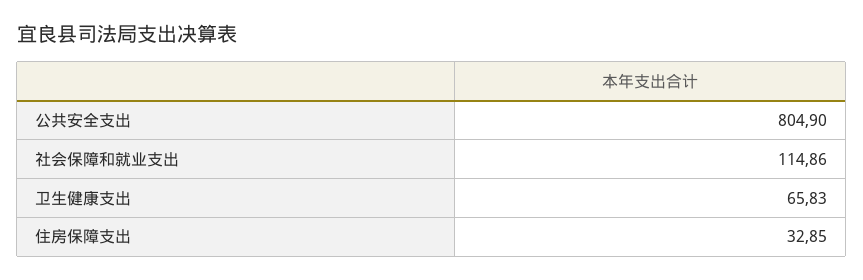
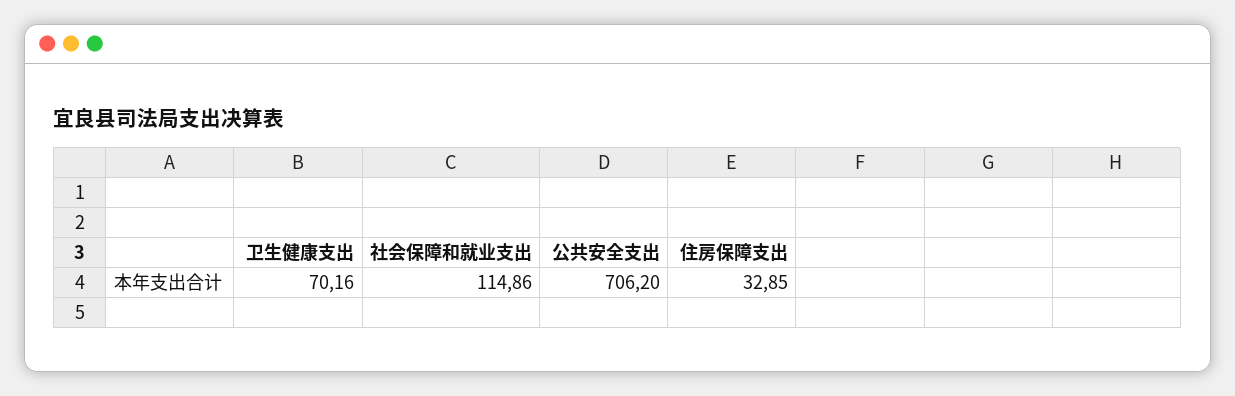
  {
-   "公共安全支出": 804.9,
+   "公共安全支出": 706.2,
    "社会保障和就业支出": 114.86,
-   "卫生健康支出": 65.83,
+   "卫生健康支出": 70.16,
    "住房保障支出": 32.85
  }

